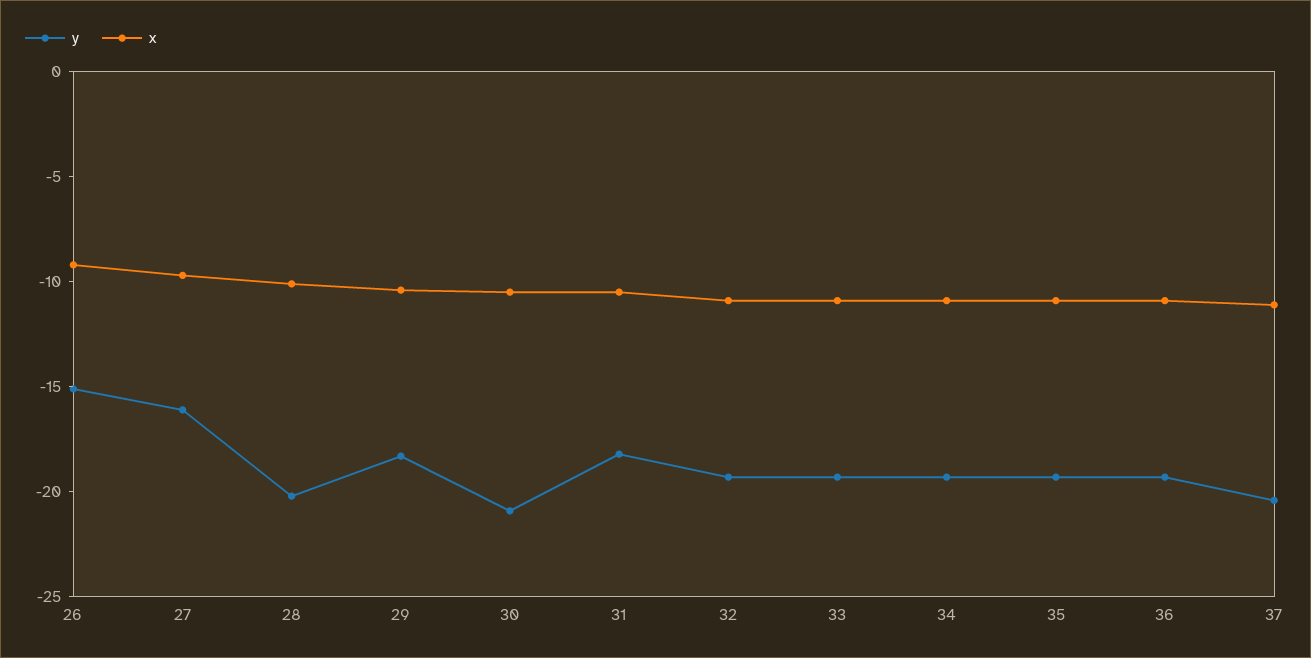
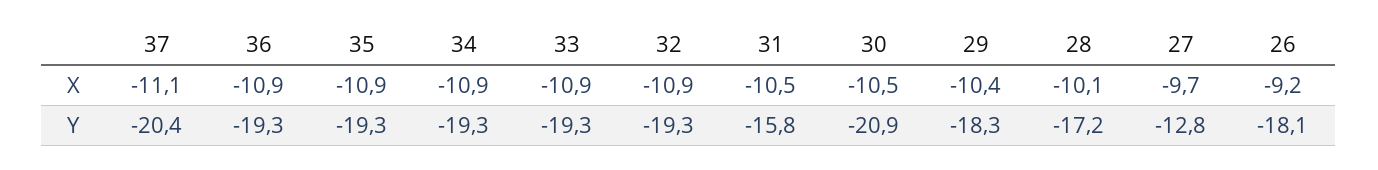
  {
    "y": {
-     "26": -15,
+     "26": -18.1,
-     "27": -16,
+     "27": -12.8,
-     "28": -20,
+     "28": -17.2,
      "29": -18.3,
      "30": -20.9,
-     "31": -18,
+     "31": -15.8,
      "32": -19.3,
      "33": -19.3,
      "34": -19.3,
      "35": -19.3,
      "36": -19.3,
      "37": -20.4
    },
    "x": {
      "26": -9.2,
      "27": -9.7,
      "28": -10.1,
      "29": -10.4,
      "30": -10.5,
      "31": -10.5,
      "32": -10.9,
      "33": -10.9,
      "34": -10.9,
      "35": -10.9,
      "36": -10.9,
      "37": -11.1
    }
  }

